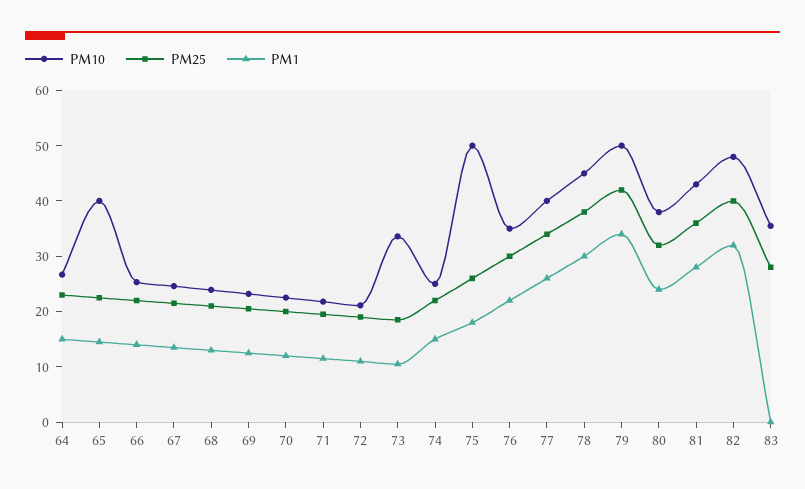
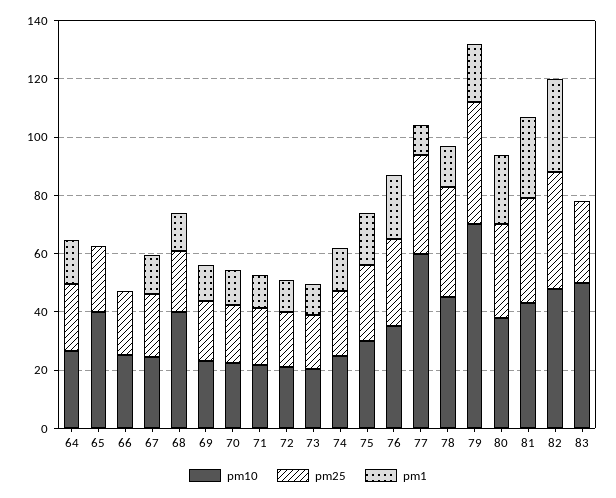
  {
    "PM10": {
      "64": 26,
      "65": 40,
      "66": 26,
      "67": 24,
-     "68": 24,
+     "68": 40,
      "69": 24,
      "70": 22,
      "71": 22,
      "72": 22,
-     "73": 34,
+     "73": 20,
      "74": 26,
-     "75": 50,
+     "75": 30,
      "76": 36,
-     "77": 40,
+     "77": 60,
      "78": 46,
-     "79": 50,
+     "79": 70,
      "80": 38,
      "81": 44,
      "82": 48,
-     "83": 36
+     "83": 50
    },
    "PM25": {
      "64": 24,
      "65": 22,
      "66": 22,
      "67": 22,
      "68": 22,
      "69": 20,
      "70": 20,
      "71": 20,
      "72": 20,
      "73": 18,
      "74": 22,
      "75": 26,
      "76": 30,
      "77": 34,
      "78": 38,
      "79": 42,
      "80": 32,
      "81": 36,
      "82": 40,
      "83": 28
    },
    "PM1": {
      "64": 16,
-     "65": 14,
+     "65": 0,
-     "66": 14,
+     "66": 0,
      "67": 14,
      "68": 14,
      "69": 12,
      "70": 12,
      "71": 12,
      "72": 12,
      "73": 10,
      "74": 16,
      "75": 18,
      "76": 22,
-     "77": 26,
+     "77": 10,
-     "78": 30,
+     "78": 15,
-     "79": 34,
+     "79": 20,
      "80": 24,
      "81": 28,
      "82": 32,
      "83": 0
    }
  }

